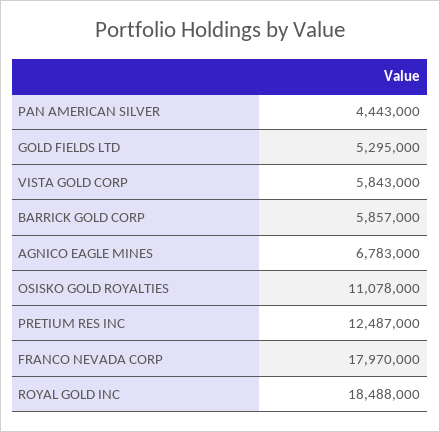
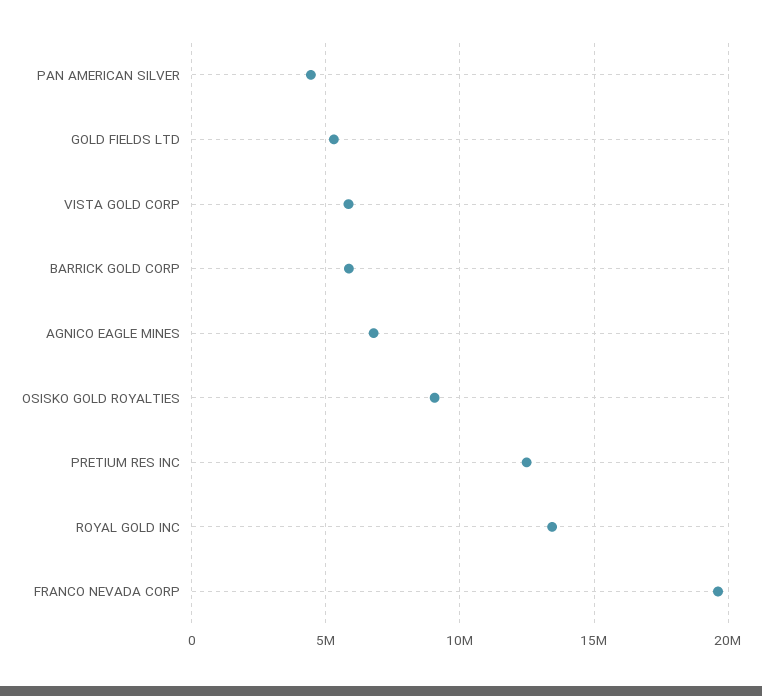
  {
    "PAN AMERICAN SILVER": 4443000,
    "GOLD FIELDS LTD": 5295000,
    "VISTA GOLD CORP": 5843000,
    "BARRICK GOLD CORP": 5857000,
    "AGNICO EAGLE MINES": 6783000,
-   "OSISKO GOLD ROYALTIES": 11078000,
+   "OSISKO GOLD ROYALTIES": 9000000,
    "PRETIUM RES INC": 12487000,
-   "FRANCO NEVADA CORP": 17970000,
+   "FRANCO NEVADA CORP": 19500000,
-   "ROYAL GOLD INC": 18488000
+   "ROYAL GOLD INC": 13500000
  }

